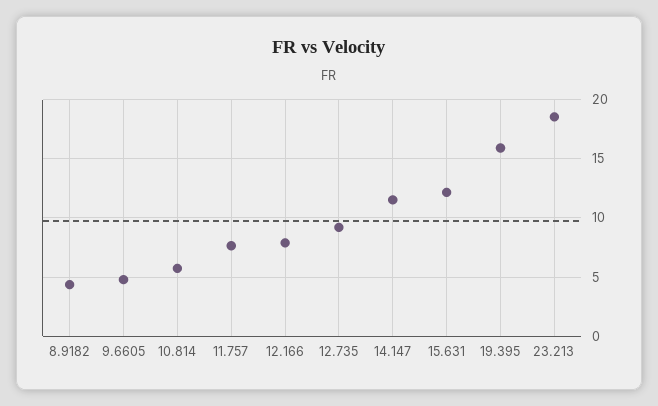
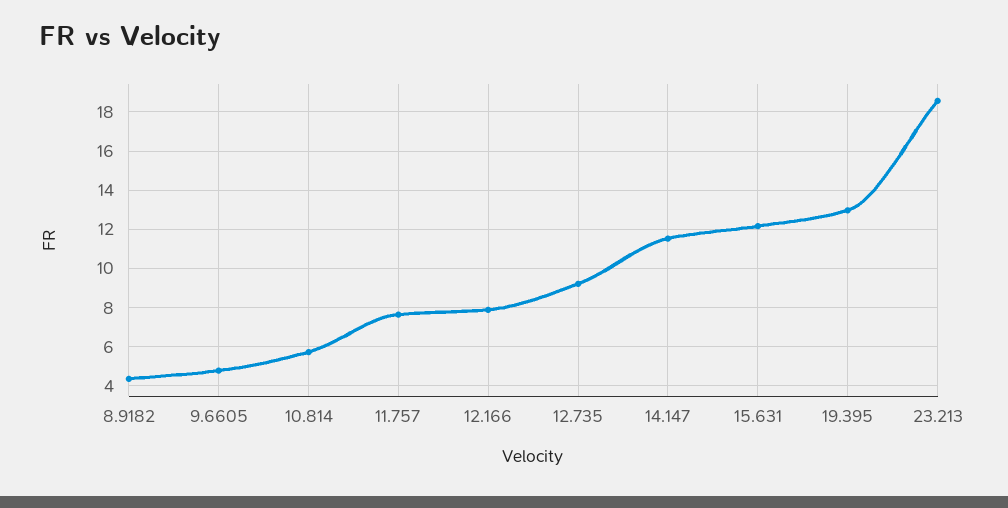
  {
    "8.9182": 4.5,
    "9.6605": 5,
    "10.814": 5.5,
    "11.757": 7.5,
    "12.166": 8,
    "12.735": 9,
    "14.147": 11.5,
    "15.631": 12,
-   "19.395": 16,
+   "19.395": 13,
    "23.213": 18.5
  }

